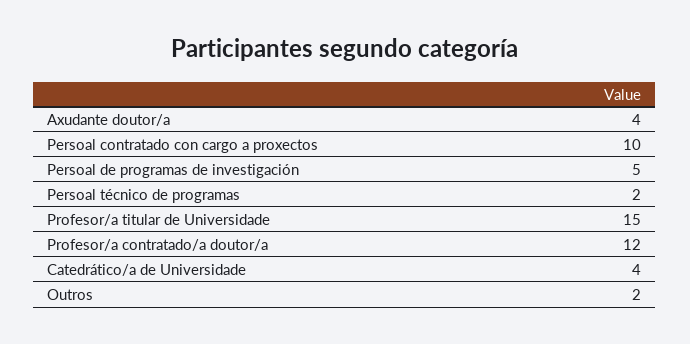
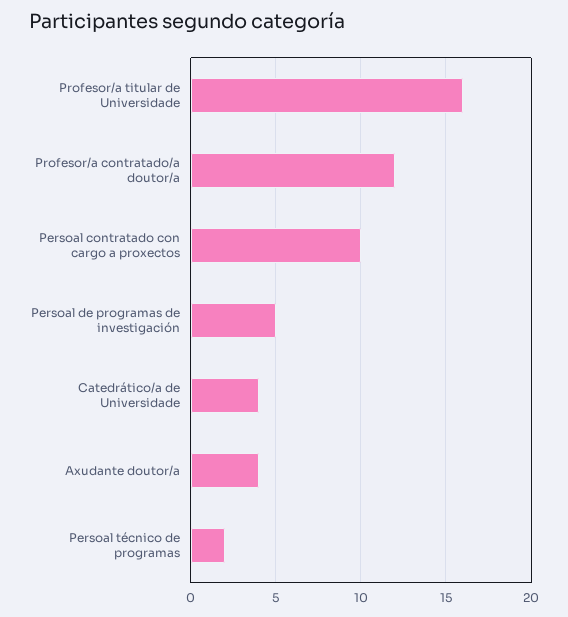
  {
    "Axudante doutor/a": 4,
    "Persoal contratado con cargo a proxectos": 10,
    "Persoal de programas de investigación": 5,
    "Persoal técnico de programas": 2,
-   "Profesor/a titular de Universidade": 15,
+   "Profesor/a titular de Universidade": 16,
    "Profesor/a contratado/a doutor/a": 12,
-   "Catedrático/a de Universidade": 4,
+   "Catedrático/a de Universidade": 4
-   "Outros": 2
  }

